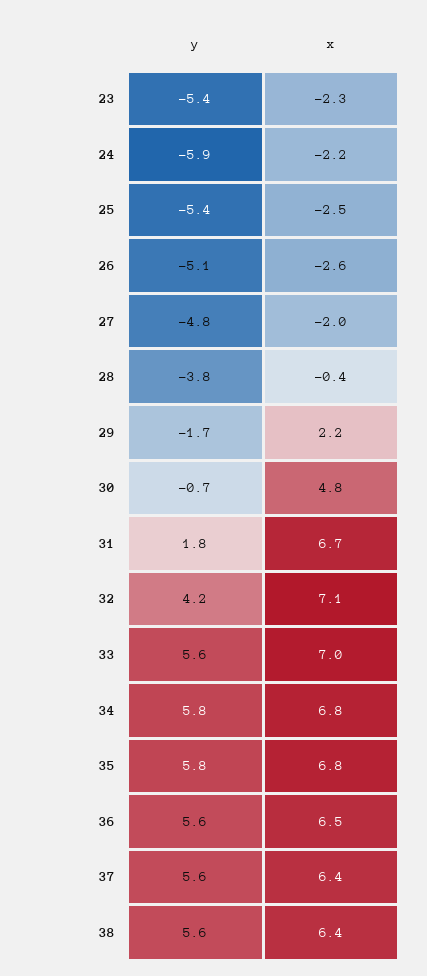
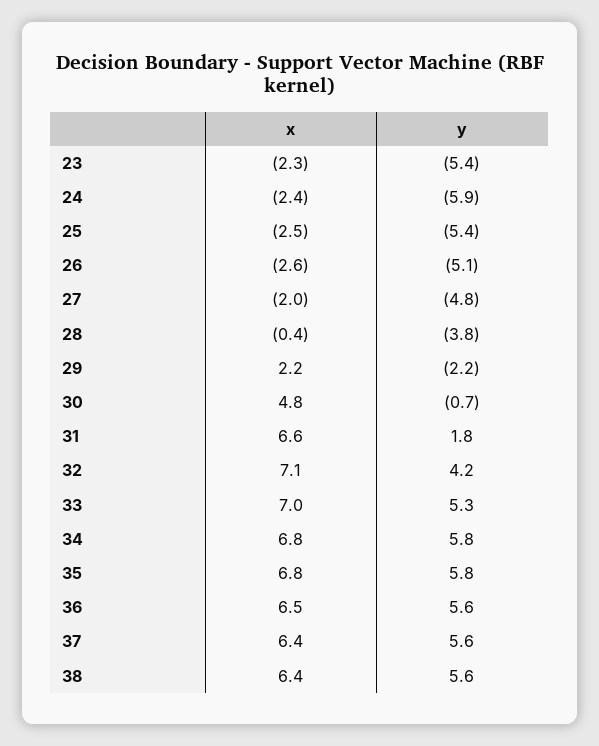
  {
    "y": {
      "23": -5.4,
      "24": -5.9,
      "25": -5.4,
      "26": -5.1,
      "27": -4.8,
      "28": -3.8,
-     "29": -1.7,
+     "29": -2.2,
      "30": -0.7,
      "31": 1.8,
      "32": 4.2,
-     "33": 5.6,
+     "33": 5.3,
      "34": 5.8,
      "35": 5.8,
      "36": 5.6,
      "37": 5.6,
      "38": 5.6
    },
    "x": {
      "23": -2.3,
-     "24": -2.2,
+     "24": -2.4,
      "25": -2.5,
      "26": -2.6,
      "27": -2,
      "28": -0.4,
      "29": 2.2,
      "30": 4.8,
-     "31": 6.7,
+     "31": 6.6,
      "32": 7.1,
      "33": 7,
      "34": 6.8,
      "35": 6.8,
      "36": 6.5,
      "37": 6.4,
      "38": 6.4
    }
  }

